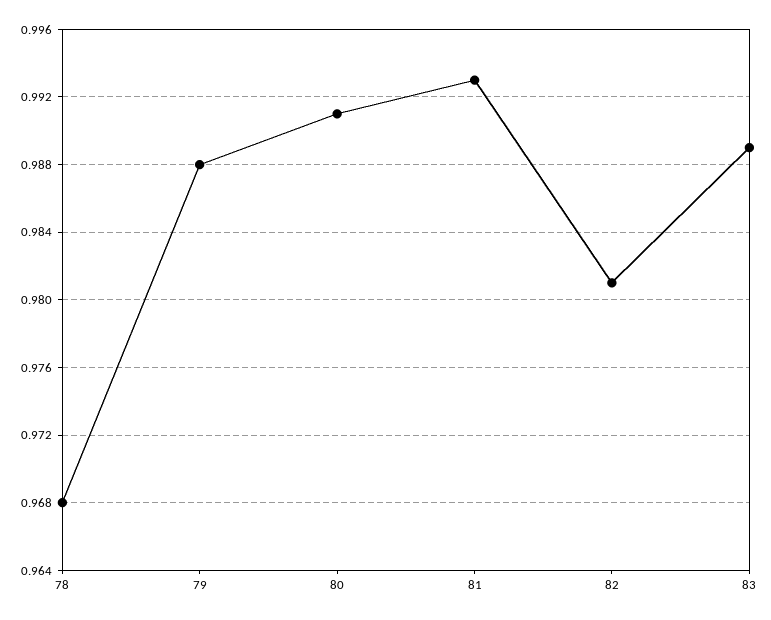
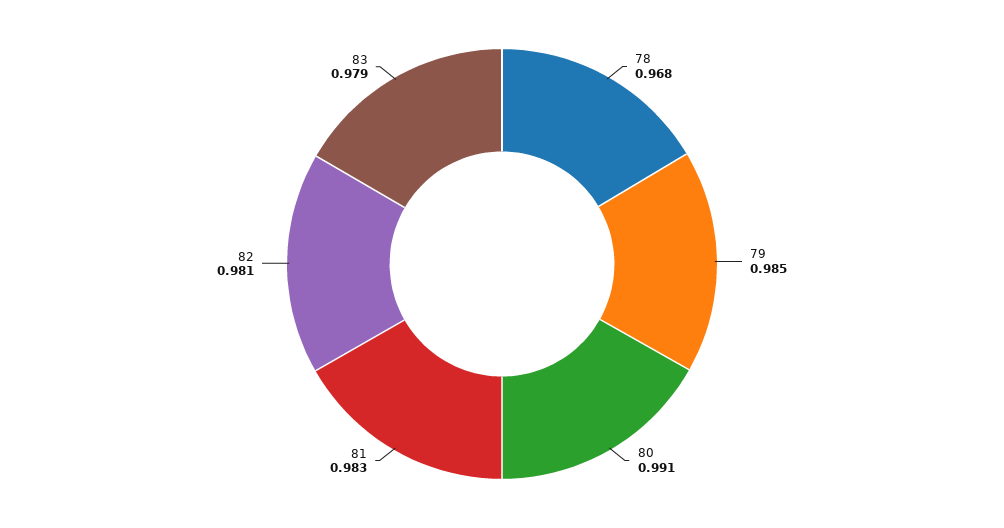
  {
    "78": 0.968,
-   "79": 0.988,
+   "79": 0.985,
    "80": 0.991,
-   "81": 0.993,
+   "81": 0.983,
    "82": 0.981,
-   "83": 0.989
+   "83": 0.979
  }

